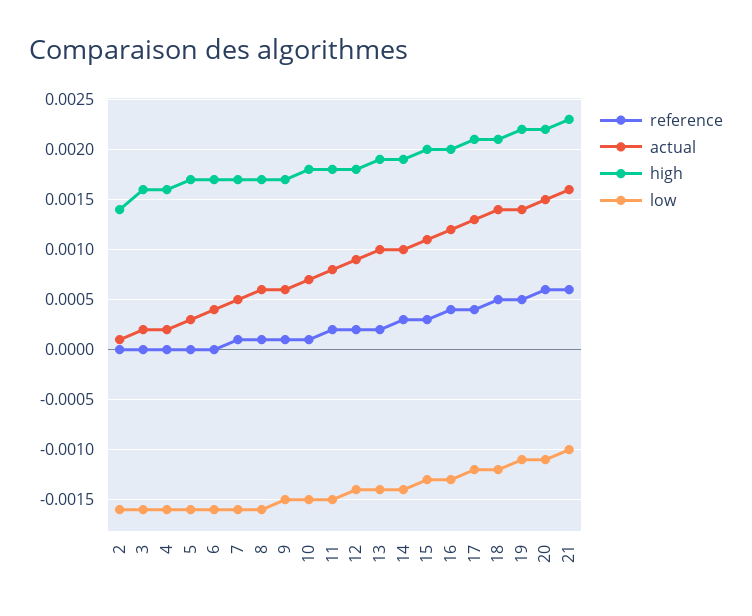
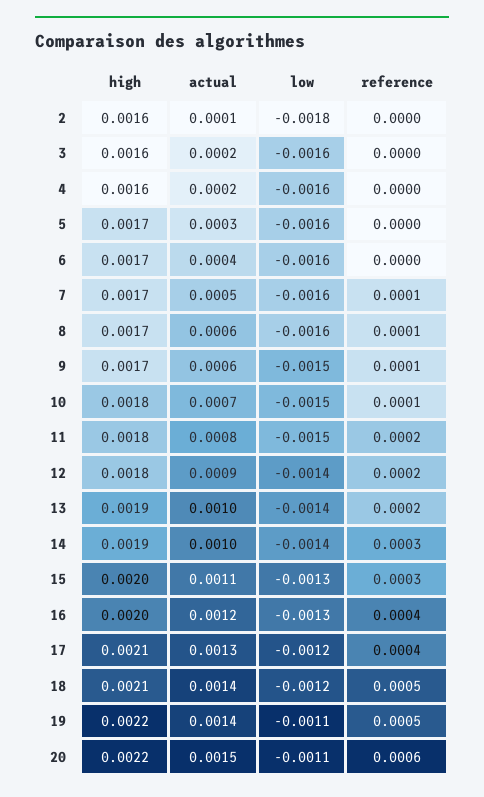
  {
    "reference": {
      "2": 0,
      "3": 0,
      "4": 0,
      "5": 0,
      "6": 0,
      "7": 0.0001,
      "8": 0.0001,
      "9": 0.0001,
      "10": 0.0001,
      "11": 0.0002,
      "12": 0.0002,
      "13": 0.0002,
      "14": 0.0003,
      "15": 0.0003,
      "16": 0.0004,
      "17": 0.0004,
      "18": 0.0005,
      "19": 0.0005,
-     "20": 0.0006,
+     "20": 0.0006
-     "21": 0.0006
    },
    "actual": {
      "2": 0.0001,
      "3": 0.0002,
      "4": 0.0002,
      "5": 0.0003,
      "6": 0.0004,
      "7": 0.0005,
      "8": 0.0006,
      "9": 0.0006,
      "10": 0.0007,
      "11": 0.0008,
      "12": 0.0009,
      "13": 0.001,
      "14": 0.001,
      "15": 0.0011,
      "16": 0.0012,
      "17": 0.0013,
      "18": 0.0014,
      "19": 0.0014,
-     "20": 0.0015,
+     "20": 0.0015
-     "21": 0.0016
    },
    "high": {
-     "2": 0.0014,
+     "2": 0.0016,
      "3": 0.0016,
      "4": 0.0016,
      "5": 0.0017,
      "6": 0.0017,
      "7": 0.0017,
      "8": 0.0017,
      "9": 0.0017,
      "10": 0.0018,
      "11": 0.0018,
      "12": 0.0018,
      "13": 0.0019,
      "14": 0.0019,
      "15": 0.002,
      "16": 0.002,
      "17": 0.0021,
      "18": 0.0021,
      "19": 0.0022,
-     "20": 0.0022,
+     "20": 0.0022
-     "21": 0.0023
    },
    "low": {
-     "2": -0.0016,
+     "2": -0.0018,
      "3": -0.0016,
      "4": -0.0016,
      "5": -0.0016,
      "6": -0.0016,
      "7": -0.0016,
      "8": -0.0016,
      "9": -0.0015,
      "10": -0.0015,
      "11": -0.0015,
      "12": -0.0014,
      "13": -0.0014,
      "14": -0.0014,
      "15": -0.0013,
      "16": -0.0013,
      "17": -0.0012,
      "18": -0.0012,
      "19": -0.0011,
-     "20": -0.0011,
+     "20": -0.0011
-     "21": -0.001
    }
  }

